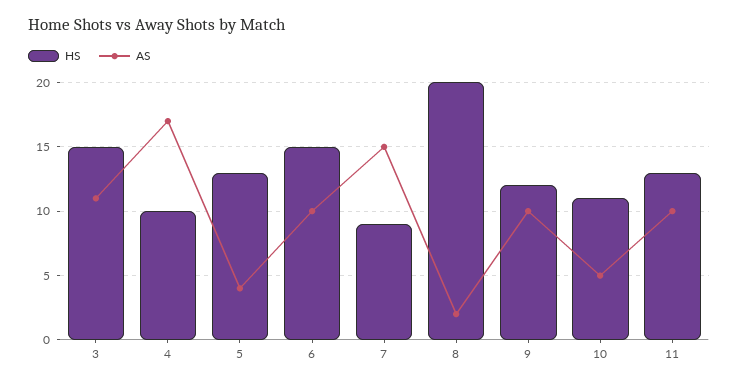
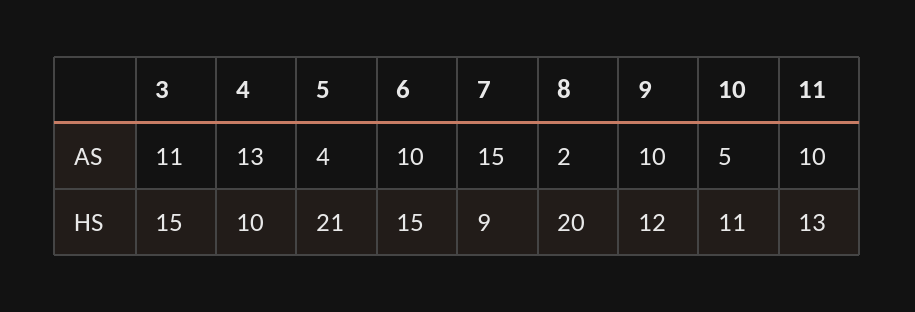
  {
    "HS": {
      "3": 15,
      "4": 10,
-     "5": 13,
+     "5": 21,
      "6": 15,
      "7": 9,
      "8": 20,
      "9": 12,
      "10": 11,
      "11": 13
    },
    "AS": {
      "3": 11,
-     "4": 17,
+     "4": 13,
      "5": 4,
      "6": 10,
      "7": 15,
      "8": 2,
      "9": 10,
      "10": 5,
      "11": 10
    }
  }

